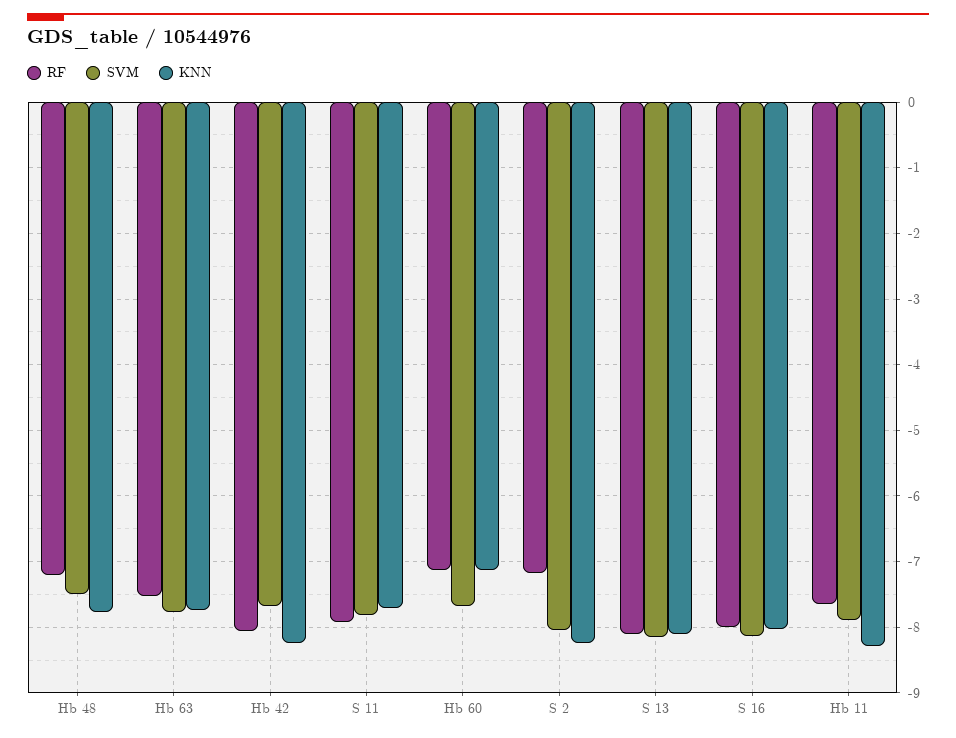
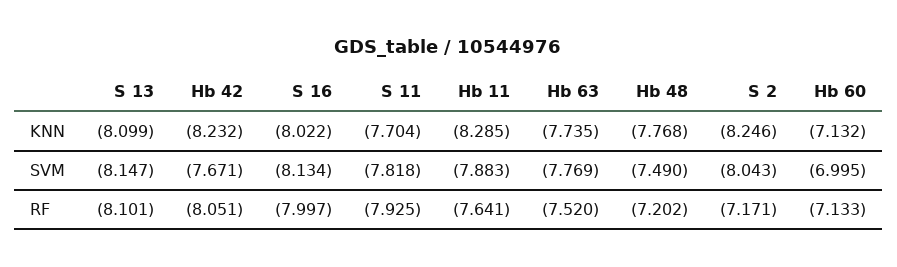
  {
    "RF": {
      "Hb 48": -7.202,
      "Hb 63": -7.52,
      "Hb 42": -8.051,
      "S 11": -7.925,
      "Hb 60": -7.133,
      "S 2": -7.171,
      "S 13": -8.101,
      "S 16": -7.997,
      "Hb 11": -7.641
    },
    "SVM": {
      "Hb 48": -7.49,
      "Hb 63": -7.769,
      "Hb 42": -7.671,
      "S 11": -7.818,
-     "Hb 60": -7.7,
+     "Hb 60": -6.995,
      "S 2": -8.043,
      "S 13": -8.147,
      "S 16": -8.134,
      "Hb 11": -7.883
    },
    "KNN": {
      "Hb 48": -7.768,
      "Hb 63": -7.735,
      "Hb 42": -8.232,
      "S 11": -7.704,
      "Hb 60": -7.132,
      "S 2": -8.246,
      "S 13": -8.099,
      "S 16": -8.022,
      "Hb 11": -8.285
    }
  }

